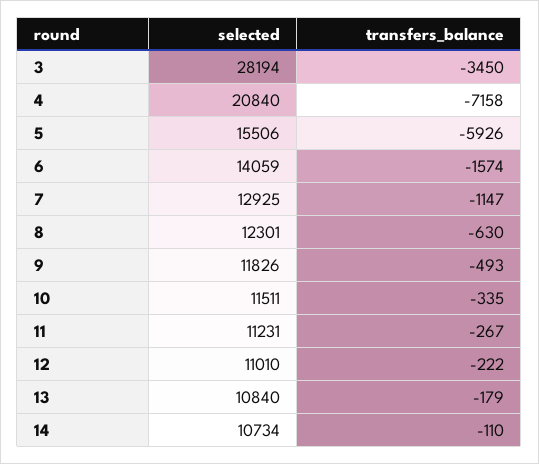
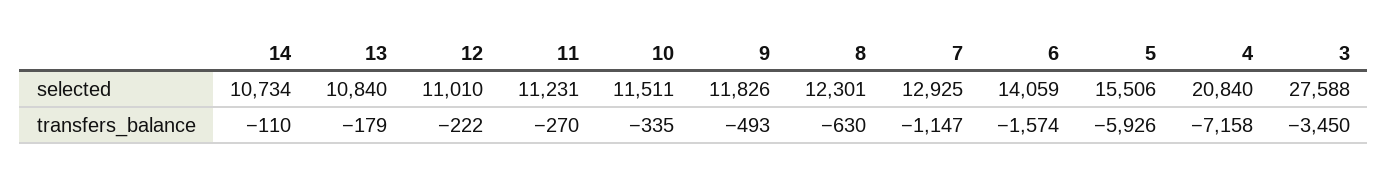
  {
    "selected": {
-     "3": 28194,
+     "3": 27588,
      "4": 20840,
      "5": 15506,
      "6": 14059,
      "7": 12925,
      "8": 12301,
      "9": 11826,
      "10": 11511,
      "11": 11231,
      "12": 11010,
      "13": 10840,
      "14": 10734
    },
    "transfers_balance": {
      "3": -3450,
      "4": -7158,
      "5": -5926,
      "6": -1574,
      "7": -1147,
      "8": -630,
      "9": -493,
      "10": -335,
-     "11": -267,
+     "11": -270,
      "12": -222,
      "13": -179,
      "14": -110
    }
  }

